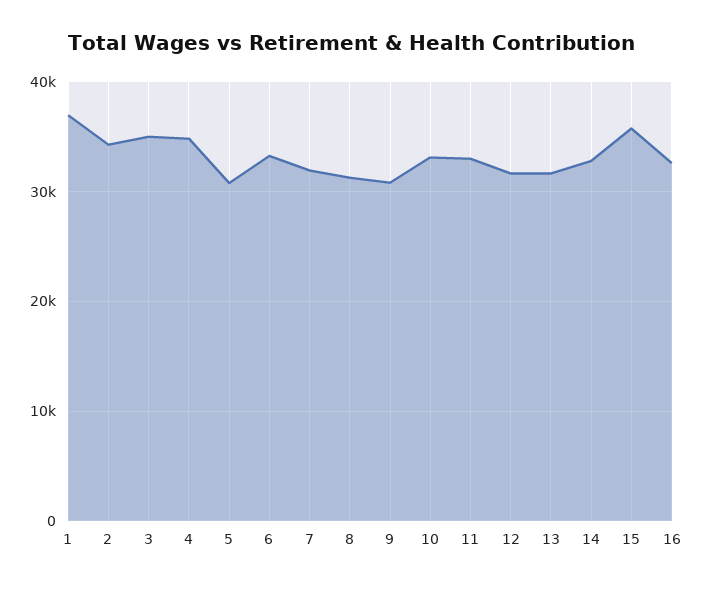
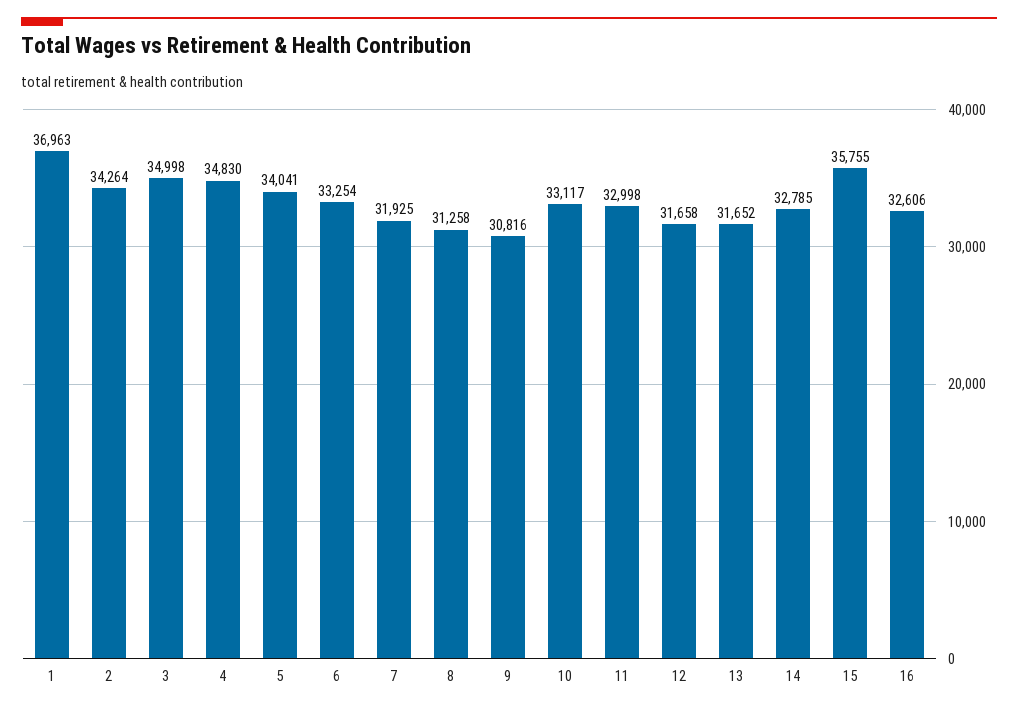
  {
    "1": 36963,
    "2": 34264,
    "3": 34998,
    "4": 34830,
-   "5": 31000,
+   "5": 34041,
    "6": 33254,
    "7": 31925,
    "8": 31258,
    "9": 30816,
    "10": 33117,
    "11": 32998,
    "12": 31658,
    "13": 31652,
    "14": 32785,
    "15": 35755,
    "16": 32606
  }

